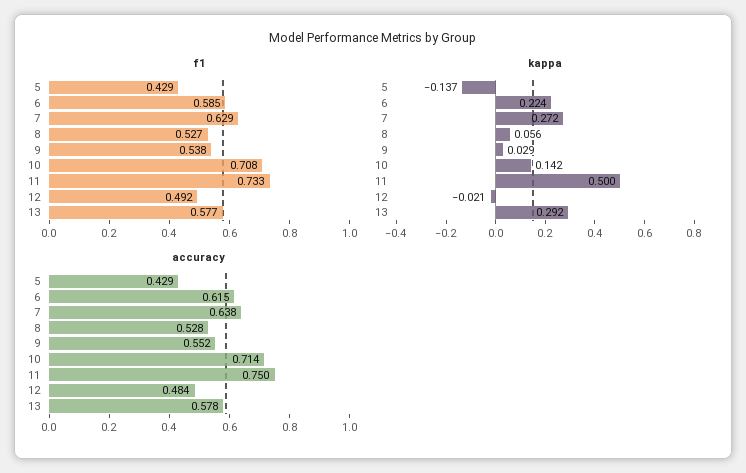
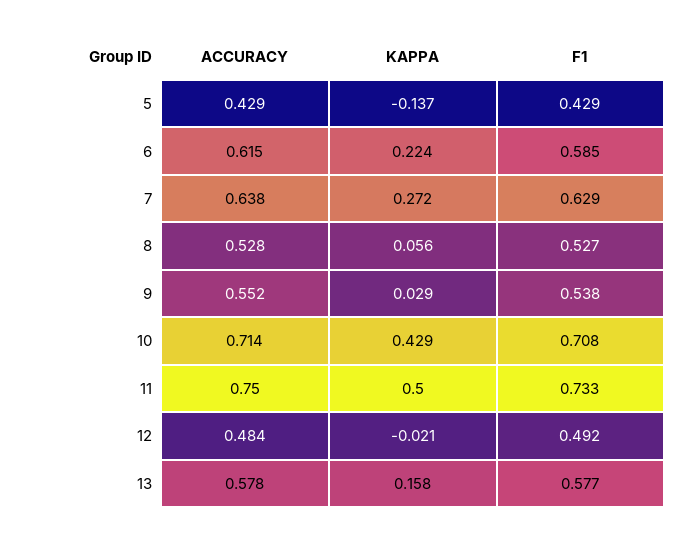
  {
    "f1": {
      "5": 0.429,
      "6": 0.585,
      "7": 0.629,
      "8": 0.527,
      "9": 0.538,
      "10": 0.708,
      "11": 0.733,
      "12": 0.492,
      "13": 0.577
    },
    "kappa": {
      "5": -0.137,
      "6": 0.224,
      "7": 0.272,
      "8": 0.056,
      "9": 0.029,
-     "10": 0.142,
+     "10": 0.429,
      "11": 0.5,
      "12": -0.021,
-     "13": 0.292
+     "13": 0.158
    },
    "accuracy": {
      "5": 0.429,
      "6": 0.615,
      "7": 0.638,
      "8": 0.528,
      "9": 0.552,
      "10": 0.714,
      "11": 0.75,
      "12": 0.484,
      "13": 0.578
    }
  }

